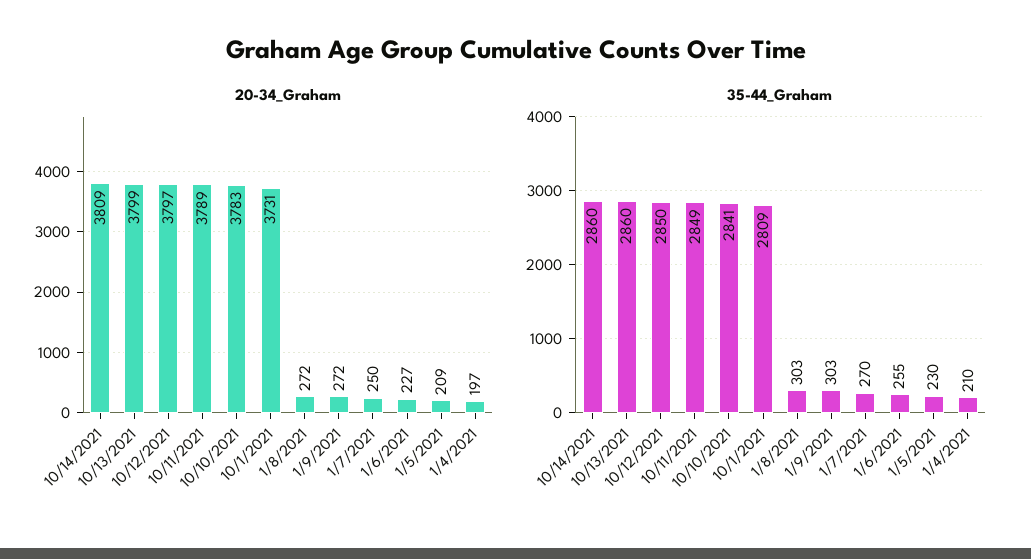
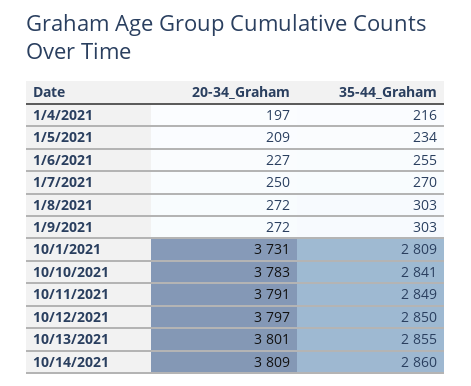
  {
    "20-34_Graham": {
      "10/14/2021": 3809,
-     "10/13/2021": 3799,
+     "10/13/2021": 3801,
      "10/12/2021": 3797,
-     "10/11/2021": 3789,
+     "10/11/2021": 3791,
      "10/10/2021": 3783,
      "10/1/2021": 3731,
      "1/8/2021": 272,
      "1/9/2021": 272,
      "1/7/2021": 250,
      "1/6/2021": 227,
      "1/5/2021": 209,
      "1/4/2021": 197
    },
    "35-44_Graham": {
      "10/14/2021": 2860,
-     "10/13/2021": 2860,
+     "10/13/2021": 2855,
      "10/12/2021": 2850,
      "10/11/2021": 2849,
      "10/10/2021": 2841,
      "10/1/2021": 2809,
      "1/8/2021": 303,
      "1/9/2021": 303,
      "1/7/2021": 270,
      "1/6/2021": 255,
-     "1/5/2021": 230,
+     "1/5/2021": 234,
-     "1/4/2021": 210
+     "1/4/2021": 216
    }
  }

